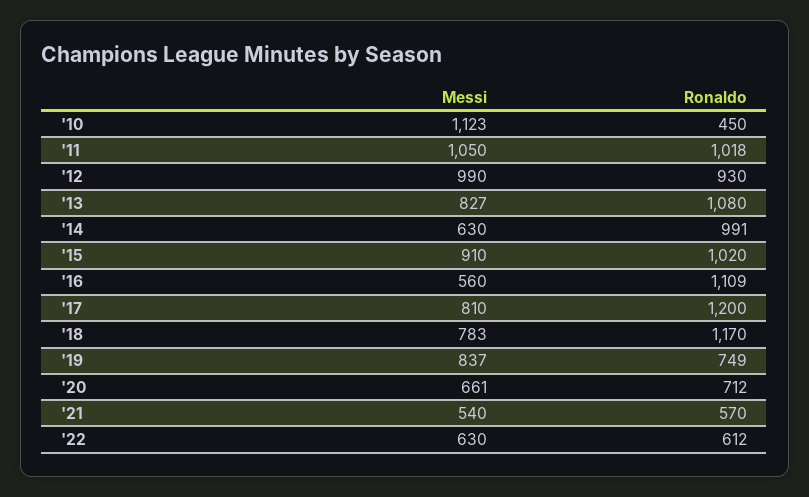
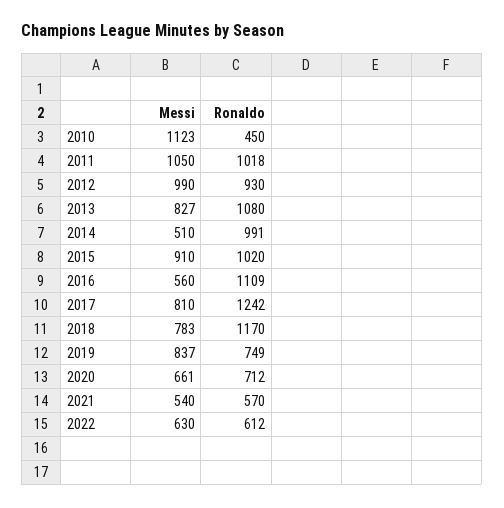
  {
    "Messi": {
      "'10": 1123,
      "'11": 1050,
      "'12": 990,
      "'13": 827,
-     "'14": 630,
+     "'14": 510,
      "'15": 910,
      "'16": 560,
      "'17": 810,
      "'18": 783,
      "'19": 837,
      "'20": 661,
      "'21": 540,
      "'22": 630
    },
    "Ronaldo": {
      "'10": 450,
      "'11": 1018,
      "'12": 930,
      "'13": 1080,
      "'14": 991,
      "'15": 1020,
      "'16": 1109,
-     "'17": 1200,
+     "'17": 1242,
      "'18": 1170,
      "'19": 749,
      "'20": 712,
      "'21": 570,
      "'22": 612
    }
  }

